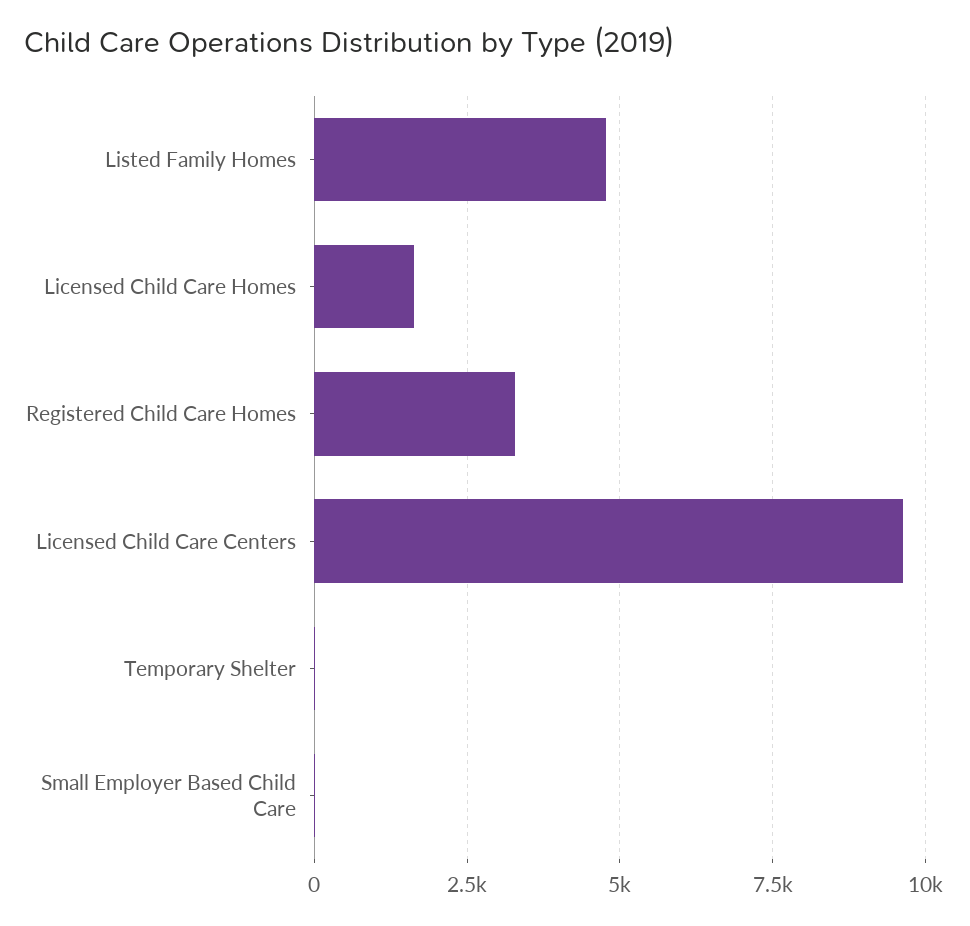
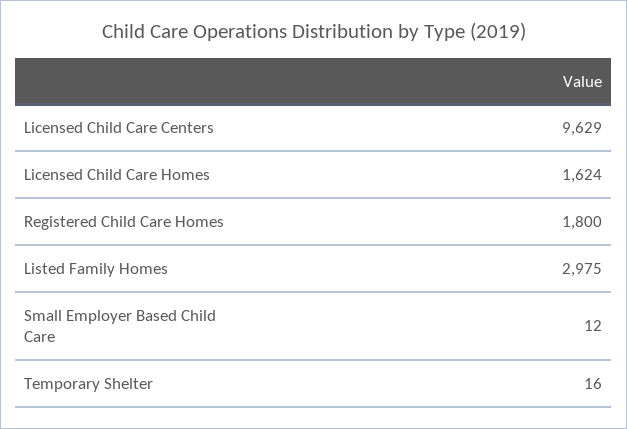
  {
-   "Listed Family Homes": 4750,
+   "Listed Family Homes": 2975,
    "Licensed Child Care Homes": 1624,
-   "Registered Child Care Homes": 3250,
+   "Registered Child Care Homes": 1800,
    "Licensed Child Care Centers": 9629,
    "Temporary Shelter": 16,
    "Small Employer Based Child Care": 12
  }

